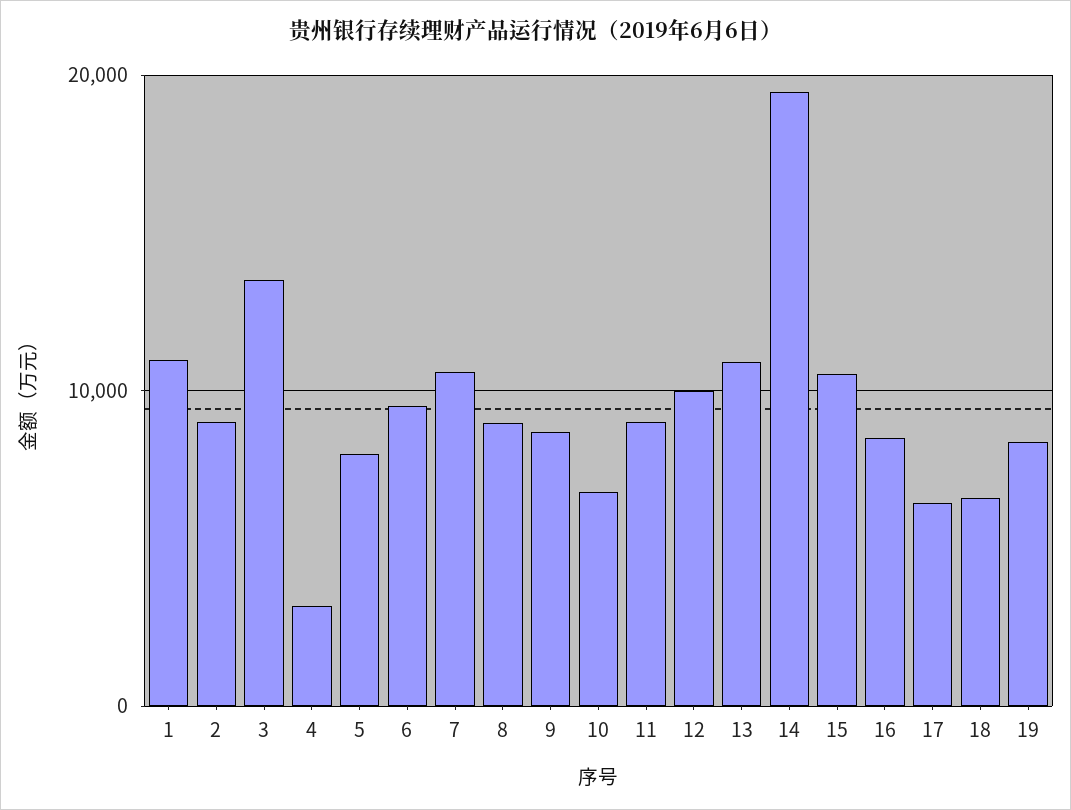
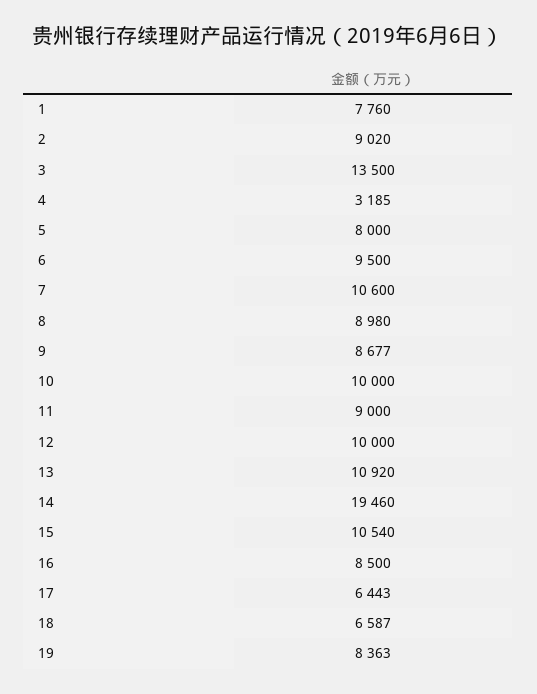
  {
-   "1": 11000,
+   "1": 7760,
    "2": 9020,
    "3": 13500,
    "4": 3185,
    "5": 8000,
    "6": 9500,
    "7": 10600,
    "8": 8980,
    "9": 8677,
-   "10": 7000,
+   "10": 10000,
    "11": 9000,
    "12": 10000,
    "13": 10920,
    "14": 19460,
    "15": 10540,
    "16": 8500,
    "17": 6443,
    "18": 6587,
    "19": 8363
  }

